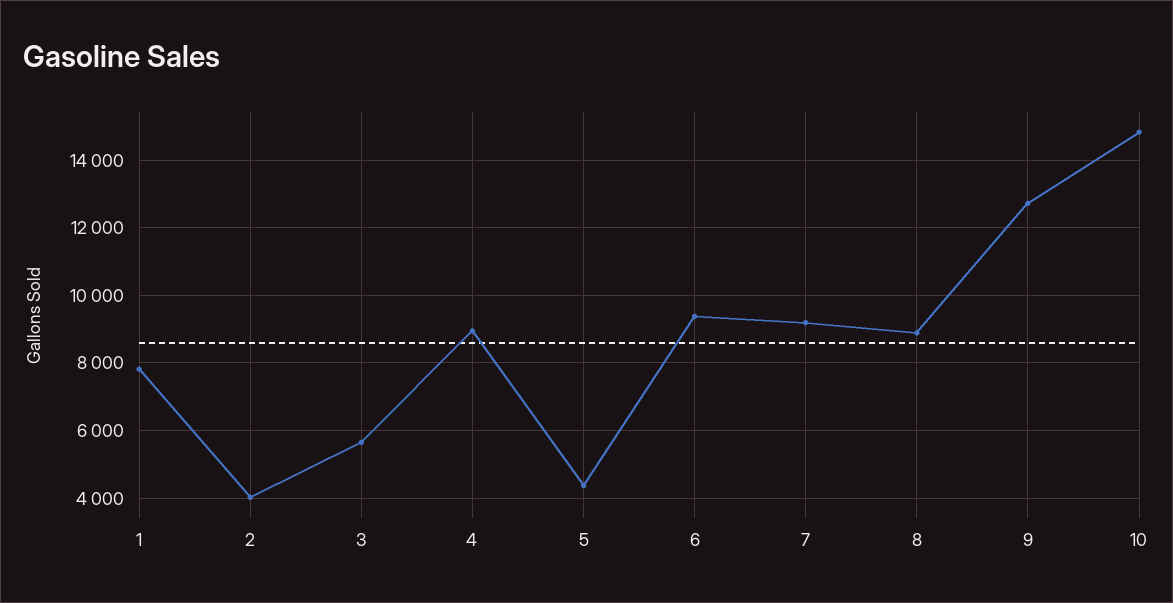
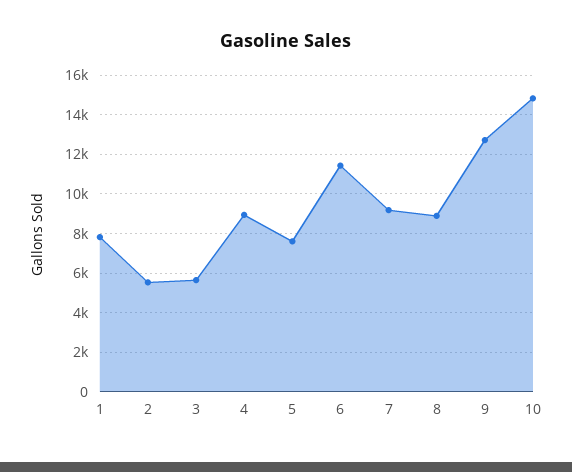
  {
    "1": 7800,
-   "2": 4000,
+   "2": 5500,
    "3": 5600,
    "4": 9000,
-   "5": 4400,
+   "5": 7500,
-   "6": 9400,
+   "6": 11500,
    "7": 9200,
    "8": 8800,
    "9": 12800,
    "10": 14800
  }

